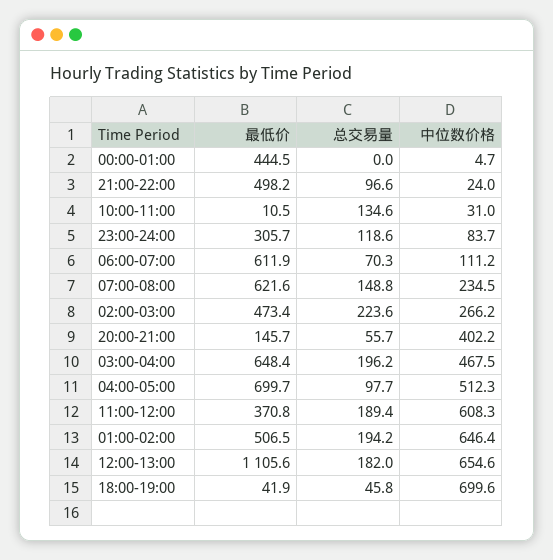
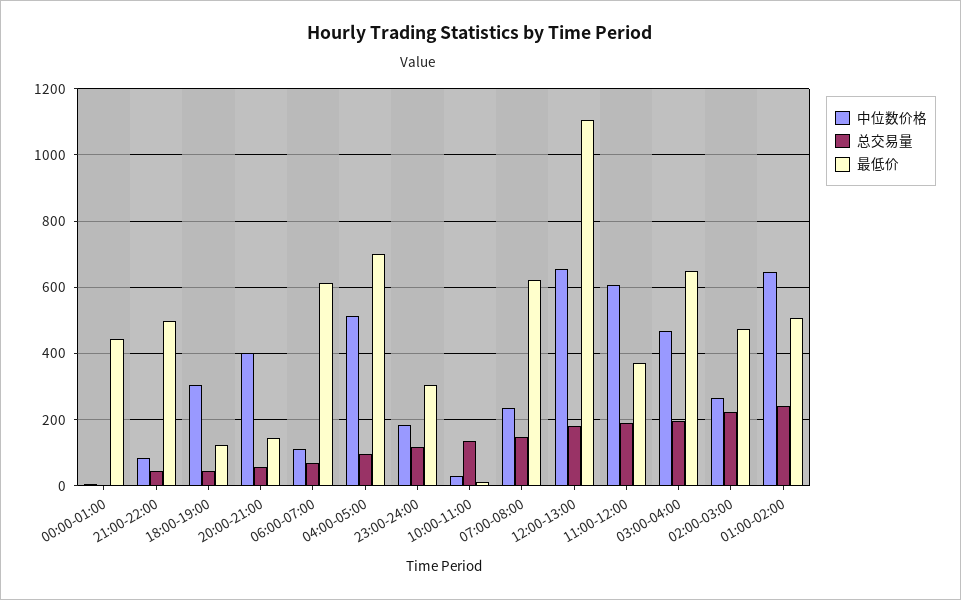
  {
    "最低价": {
      "00:00-01:00": 444.5,
      "21:00-22:00": 498.2,
      "10:00-11:00": 10.5,
      "23:00-24:00": 305.7,
      "06:00-07:00": 611.9,
      "07:00-08:00": 621.6,
      "02:00-03:00": 473.4,
      "20:00-21:00": 145.7,
      "03:00-04:00": 648.4,
      "04:00-05:00": 699.7,
      "11:00-12:00": 370.8,
      "01:00-02:00": 506.5,
      "12:00-13:00": 1105.6,
-     "18:00-19:00": 41.9
+     "18:00-19:00": 120
    },
    "总交易量": {
      "00:00-01:00": 0,
-     "21:00-22:00": 96.6,
+     "21:00-22:00": 40,
      "10:00-11:00": 134.6,
      "23:00-24:00": 118.6,
      "06:00-07:00": 70.3,
      "07:00-08:00": 148.8,
      "02:00-03:00": 223.6,
      "20:00-21:00": 55.7,
      "03:00-04:00": 196.2,
      "04:00-05:00": 97.7,
      "11:00-12:00": 189.4,
-     "01:00-02:00": 194.2,
+     "01:00-02:00": 240,
      "12:00-13:00": 182,
      "18:00-19:00": 45.8
    },
    "中位数价格": {
      "00:00-01:00": 4.7,
-     "21:00-22:00": 24,
+     "21:00-22:00": 80,
      "10:00-11:00": 31,
-     "23:00-24:00": 83.7,
+     "23:00-24:00": 180,
      "06:00-07:00": 111.2,
      "07:00-08:00": 234.5,
      "02:00-03:00": 266.2,
      "20:00-21:00": 402.2,
      "03:00-04:00": 467.5,
      "04:00-05:00": 512.3,
      "11:00-12:00": 608.3,
      "01:00-02:00": 646.4,
      "12:00-13:00": 654.6,
-     "18:00-19:00": 699.6
+     "18:00-19:00": 300
    }
  }

